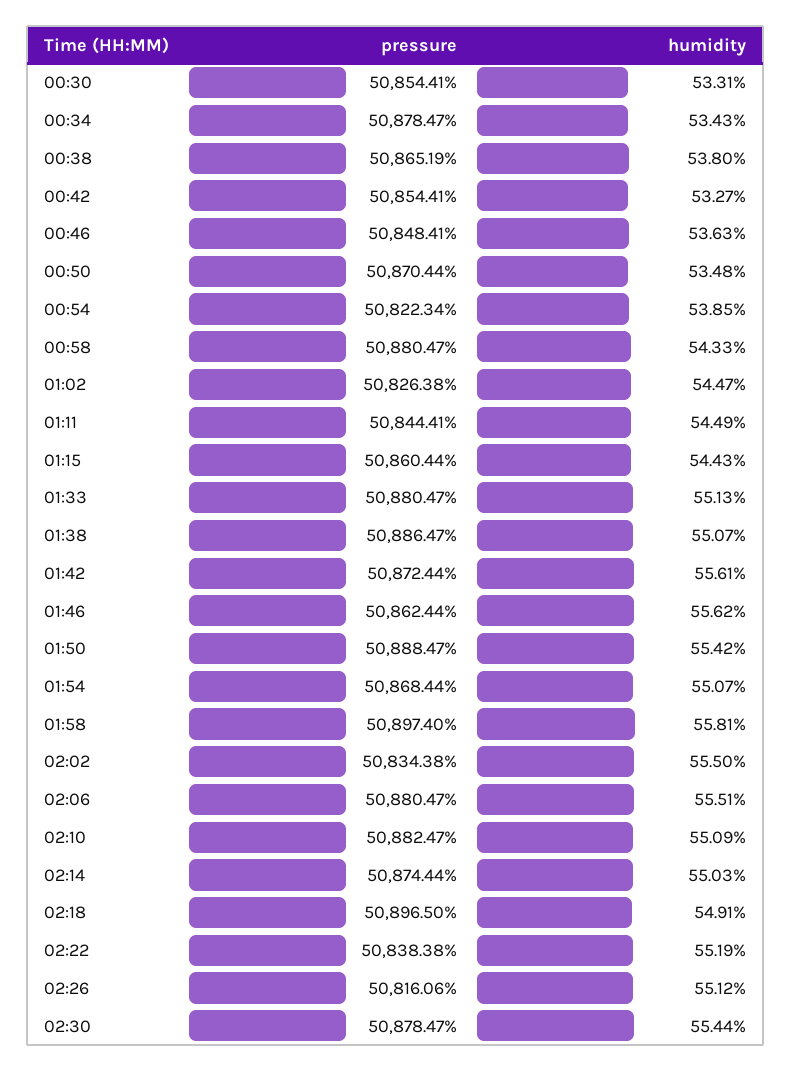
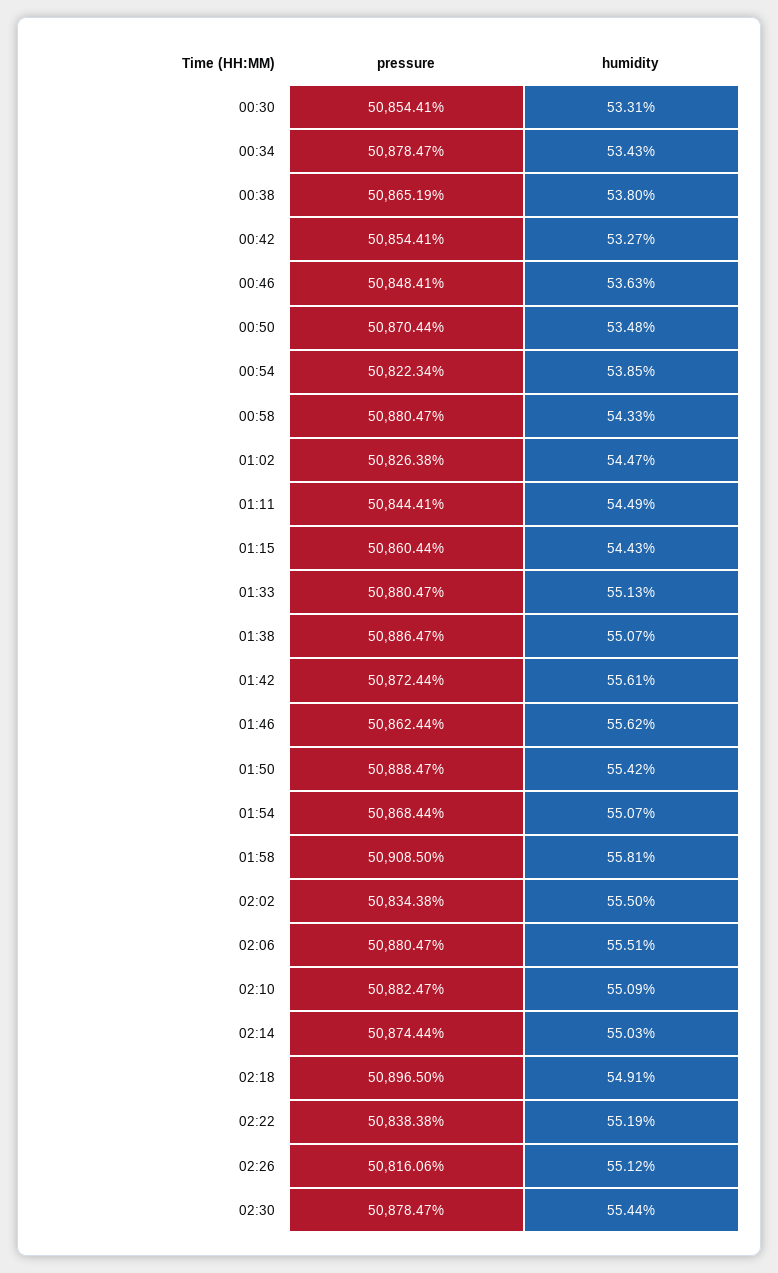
  {
    "pressure": {
      "00:30": 50854.41,
      "00:34": 50878.47,
      "00:38": 50865.19,
      "00:42": 50854.41,
      "00:46": 50848.41,
      "00:50": 50870.44,
      "00:54": 50822.34,
      "00:58": 50880.47,
      "01:02": 50826.38,
      "01:11": 50844.41,
      "01:15": 50860.44,
      "01:33": 50880.47,
      "01:38": 50886.47,
      "01:42": 50872.44,
      "01:46": 50862.44,
      "01:50": 50888.47,
      "01:54": 50868.44,
-     "01:58": 50897.4,
+     "01:58": 50908.5,
      "02:02": 50834.38,
      "02:06": 50880.47,
      "02:10": 50882.47,
      "02:14": 50874.44,
      "02:18": 50896.5,
      "02:22": 50838.38,
      "02:26": 50816.06,
      "02:30": 50878.47
    },
    "humidity": {
      "00:30": 53.31,
      "00:34": 53.43,
      "00:38": 53.8,
      "00:42": 53.27,
      "00:46": 53.63,
      "00:50": 53.48,
      "00:54": 53.85,
      "00:58": 54.33,
      "01:02": 54.47,
      "01:11": 54.49,
      "01:15": 54.43,
      "01:33": 55.13,
      "01:38": 55.07,
      "01:42": 55.61,
      "01:46": 55.62,
      "01:50": 55.42,
      "01:54": 55.07,
      "01:58": 55.81,
      "02:02": 55.5,
      "02:06": 55.51,
      "02:10": 55.09,
      "02:14": 55.03,
      "02:18": 54.91,
      "02:22": 55.19,
      "02:26": 55.12,
      "02:30": 55.44
    }
  }

